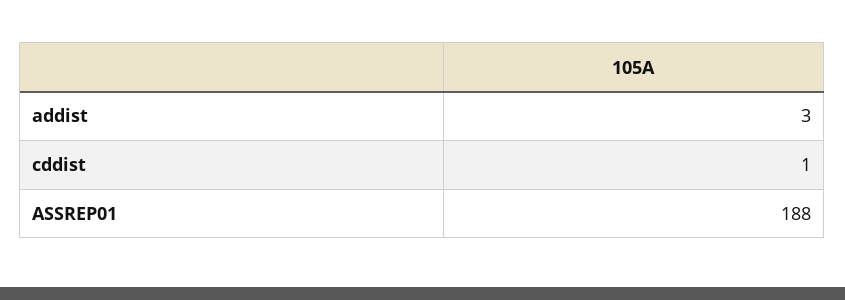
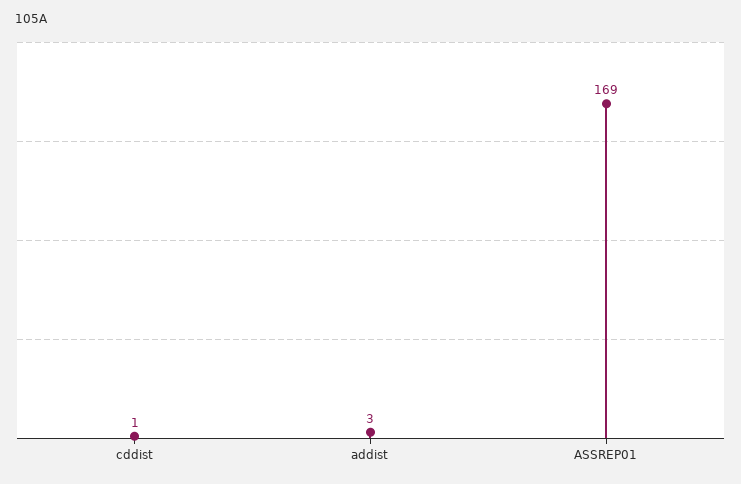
  {
    "addist": 3,
    "cddist": 1,
-   "ASSREP01": 188
+   "ASSREP01": 169
  }

